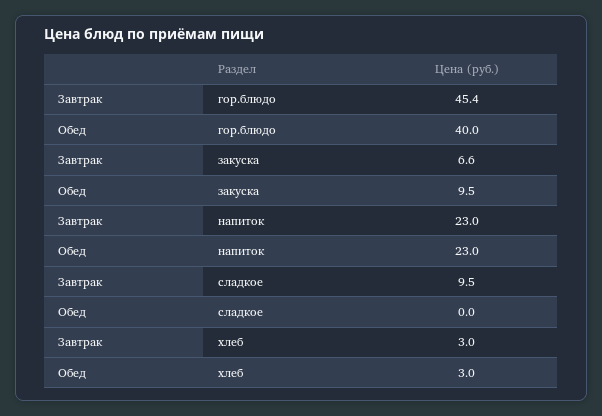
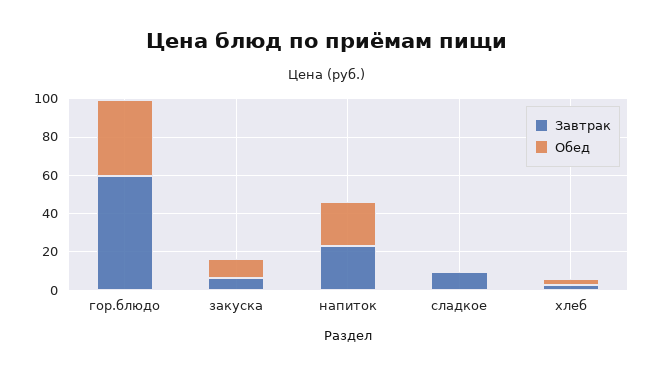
  {
    "Завтрак": {
-     "гор.блюдо": 45.4,
+     "гор.блюдо": 60,
      "закуска": 6.6,
      "напиток": 23,
      "сладкое": 9.5,
      "хлеб": 3
    },
    "Обед": {
      "гор.блюдо": 40,
      "закуска": 9.5,
      "напиток": 23,
      "сладкое": 0,
      "хлеб": 3
    }
  }

